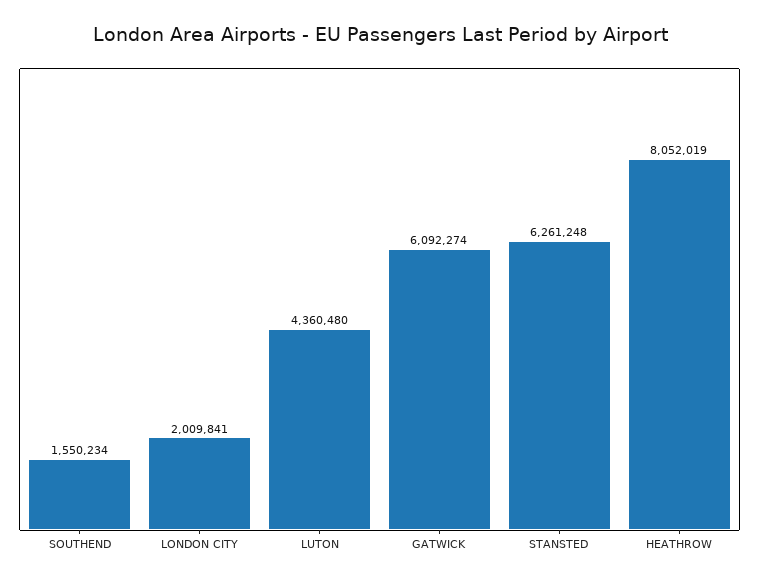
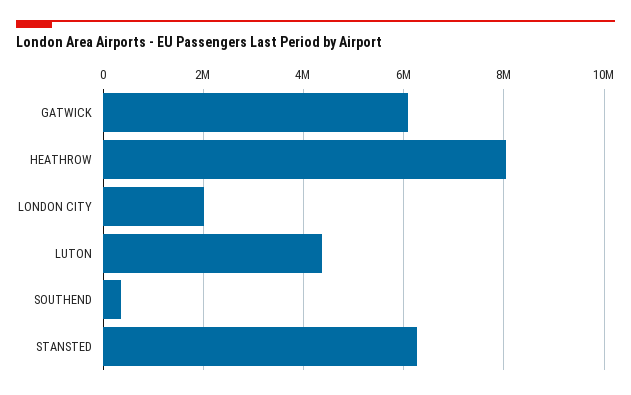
  {
-   "SOUTHEND": 1550234,
+   "SOUTHEND": 400000,
    "LONDON CITY": 2009841,
    "LUTON": 4360480,
    "GATWICK": 6092274,
    "STANSTED": 6261248,
    "HEATHROW": 8052019
  }

